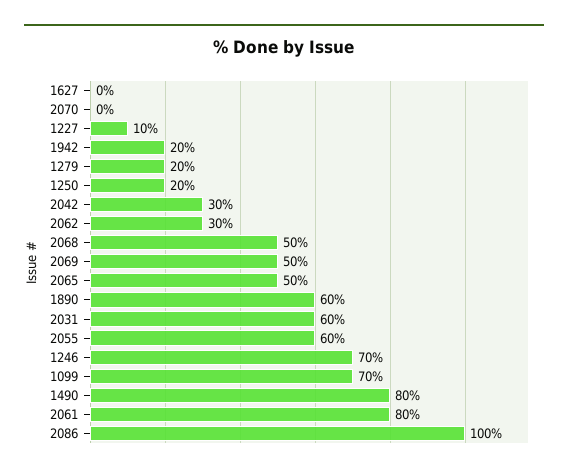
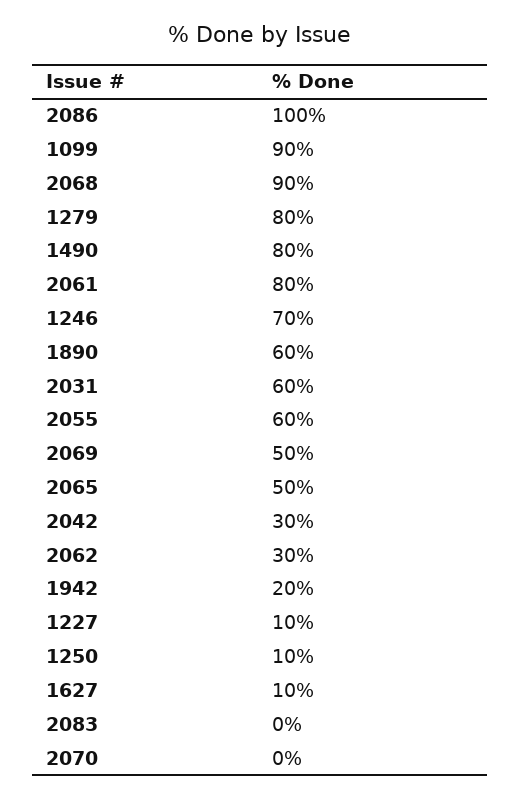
  {
-   "1627": 0,
+   "1627": 10,
    "2070": 0,
    "1227": 10,
    "1942": 20,
-   "1279": 20,
+   "1279": 80,
-   "1250": 20,
+   "1250": 10,
    "2042": 30,
    "2062": 30,
-   "2068": 50,
+   "2068": 90,
    "2069": 50,
    "2065": 50,
    "1890": 60,
    "2031": 60,
    "2055": 60,
    "1246": 70,
-   "1099": 70,
+   "1099": 90,
    "1490": 80,
    "2061": 80,
-   "2086": 100
+   "2086": 100,
+   "2083": 0
  }

